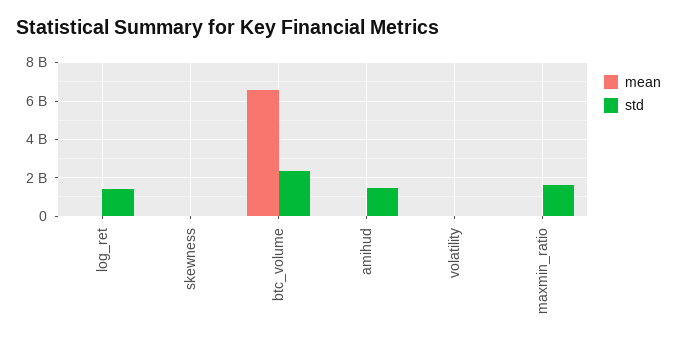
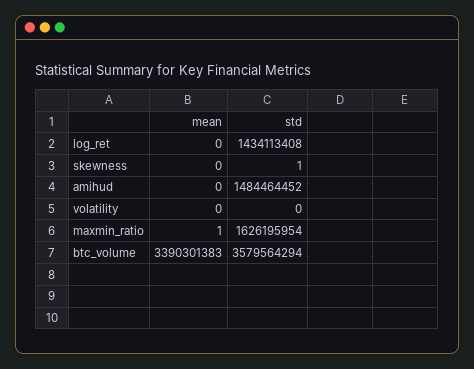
  {
    "mean": {
      "log_ret": 0,
      "skewness": 0,
-     "btc_volume": 6500000000,
+     "btc_volume": 3390301383,
      "amihud": 0,
      "volatility": 0,
      "maxmin_ratio": 1
    },
    "std": {
      "log_ret": 1434113408,
      "skewness": 1,
-     "btc_volume": 2500000000,
+     "btc_volume": 3579564294,
      "amihud": 1484464452,
      "volatility": 0,
      "maxmin_ratio": 1626195954
    }
  }

